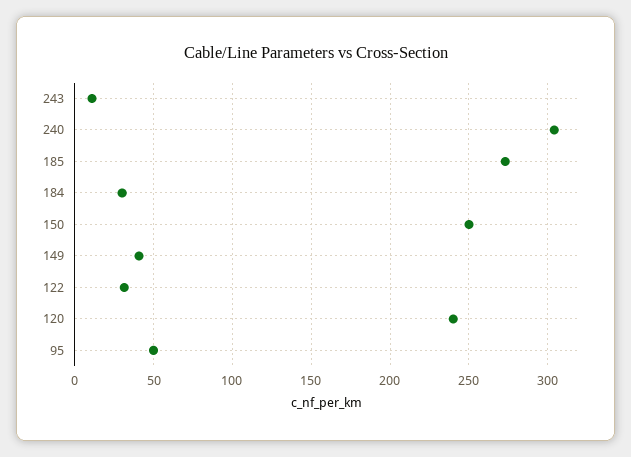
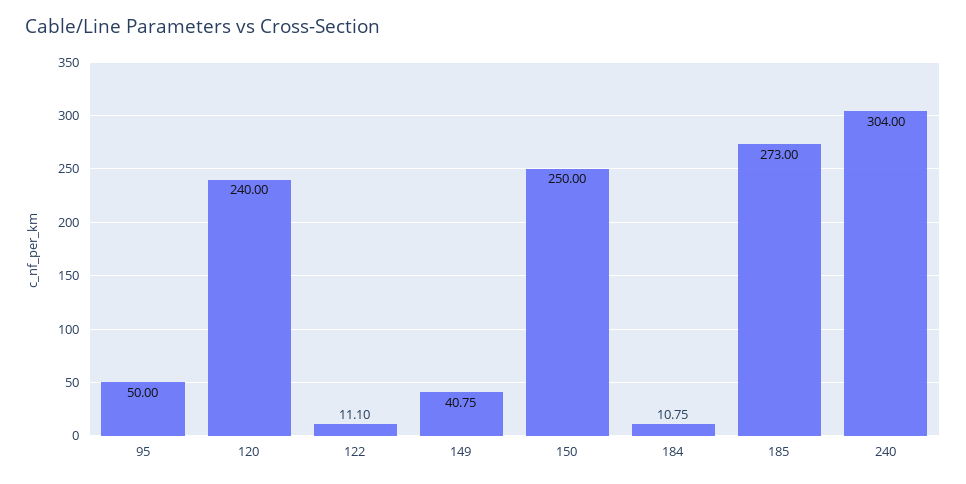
  {
-   "243": 10,
    "240": 304,
    "185": 273,
-   "184": 30,
+   "184": 10.75,
    "150": 250,
    "149": 40.75,
-   "122": 30,
+   "122": 11.1,
    "120": 240,
    "95": 50
  }

